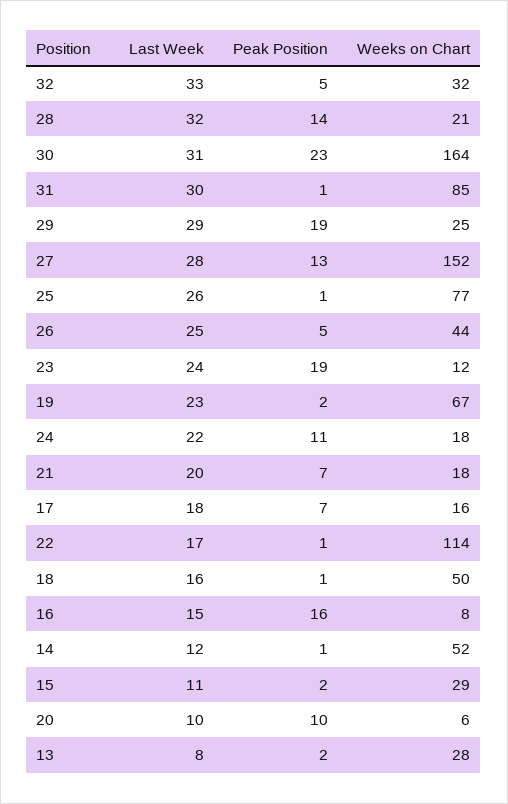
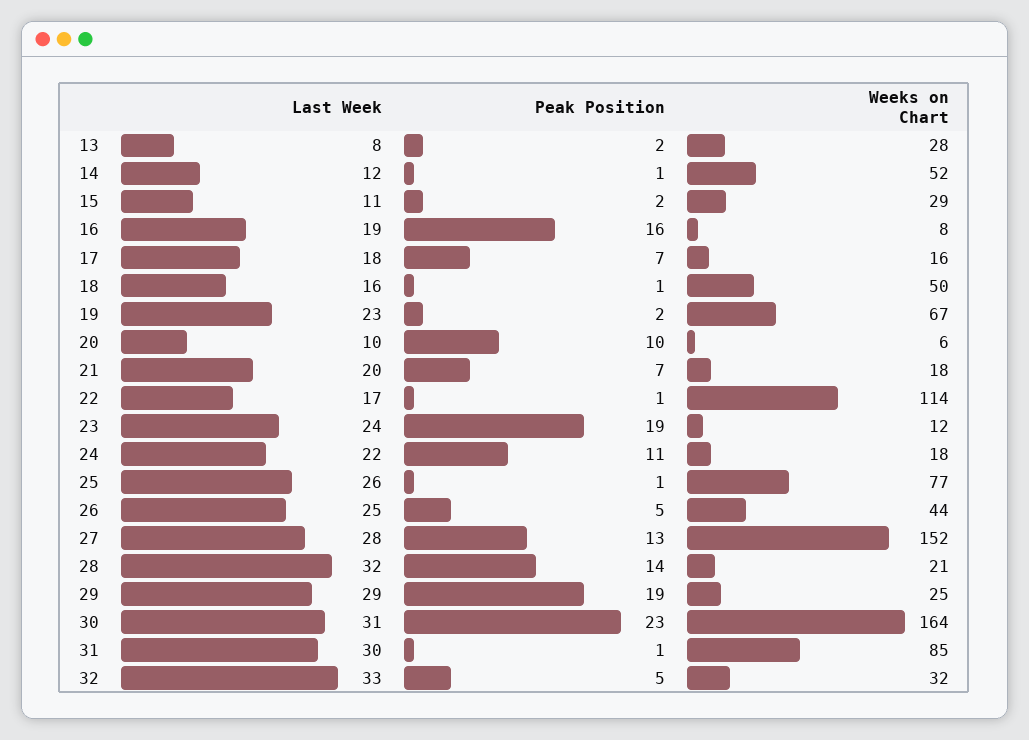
  {
    "Last Week": {
      "32": 33,
      "28": 32,
      "30": 31,
      "31": 30,
      "29": 29,
      "27": 28,
      "25": 26,
      "26": 25,
      "23": 24,
      "19": 23,
      "24": 22,
      "21": 20,
      "17": 18,
      "22": 17,
      "18": 16,
-     "16": 15,
+     "16": 19,
      "14": 12,
      "15": 11,
      "20": 10,
      "13": 8
    },
    "Peak Position": {
      "32": 5,
      "28": 14,
      "30": 23,
      "31": 1,
      "29": 19,
      "27": 13,
      "25": 1,
      "26": 5,
      "23": 19,
      "19": 2,
      "24": 11,
      "21": 7,
      "17": 7,
      "22": 1,
      "18": 1,
      "16": 16,
      "14": 1,
      "15": 2,
      "20": 10,
      "13": 2
    },
    "Weeks on Chart": {
      "32": 32,
      "28": 21,
      "30": 164,
      "31": 85,
      "29": 25,
      "27": 152,
      "25": 77,
      "26": 44,
      "23": 12,
      "19": 67,
      "24": 18,
      "21": 18,
      "17": 16,
      "22": 114,
      "18": 50,
      "16": 8,
      "14": 52,
      "15": 29,
      "20": 6,
      "13": 28
    }
  }

